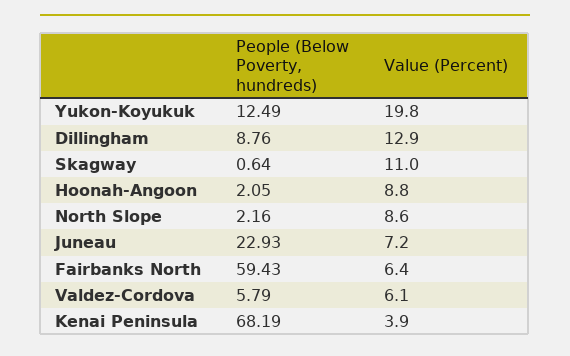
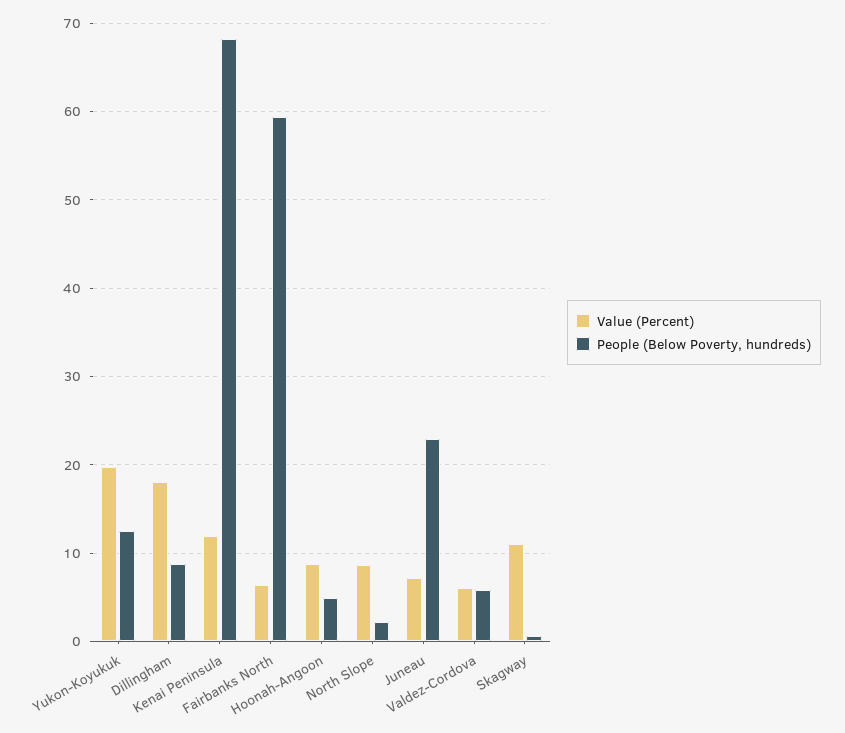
  {
    "People (Below Poverty, hundreds)": {
      "Yukon-Koyukuk": 12.49,
      "Dillingham": 8.76,
      "Skagway": 0.64,
-     "Hoonah-Angoon": 2.05,
+     "Hoonah-Angoon": 5,
      "North Slope": 2.16,
      "Juneau": 22.93,
      "Fairbanks North": 59.43,
      "Valdez-Cordova": 5.79,
      "Kenai Peninsula": 68.19
    },
    "Value (Percent)": {
      "Yukon-Koyukuk": 19.8,
-     "Dillingham": 12.9,
+     "Dillingham": 18,
      "Skagway": 11,
      "Hoonah-Angoon": 8.8,
      "North Slope": 8.6,
      "Juneau": 7.2,
      "Fairbanks North": 6.4,
      "Valdez-Cordova": 6.1,
-     "Kenai Peninsula": 3.9
+     "Kenai Peninsula": 12
    }
  }

